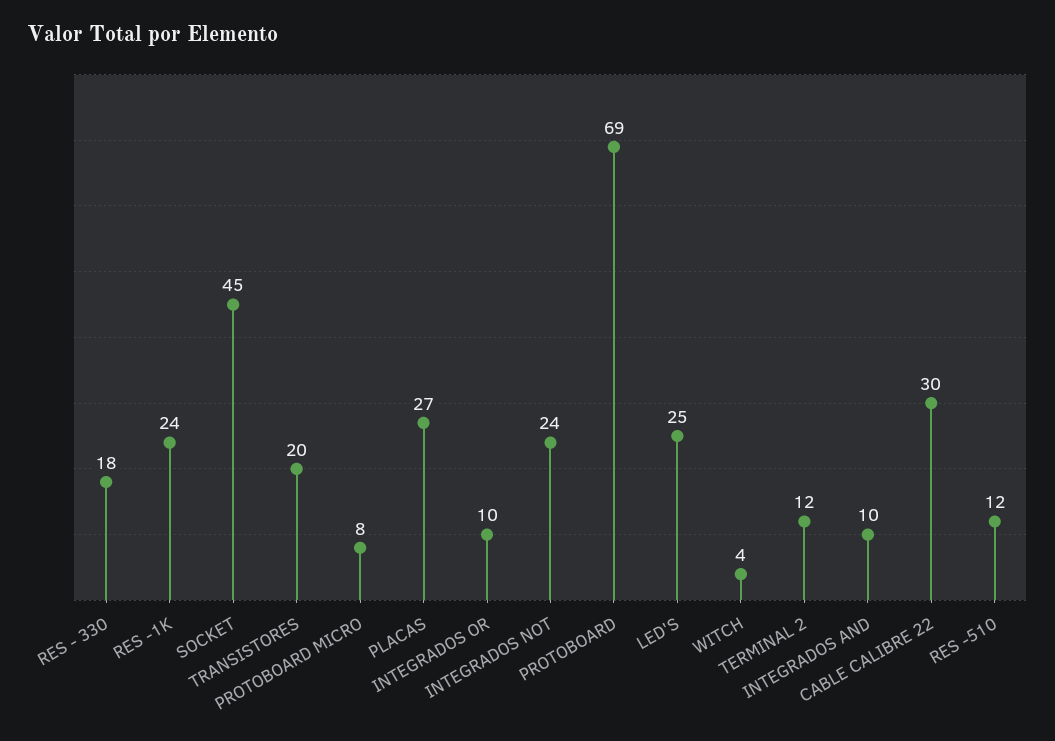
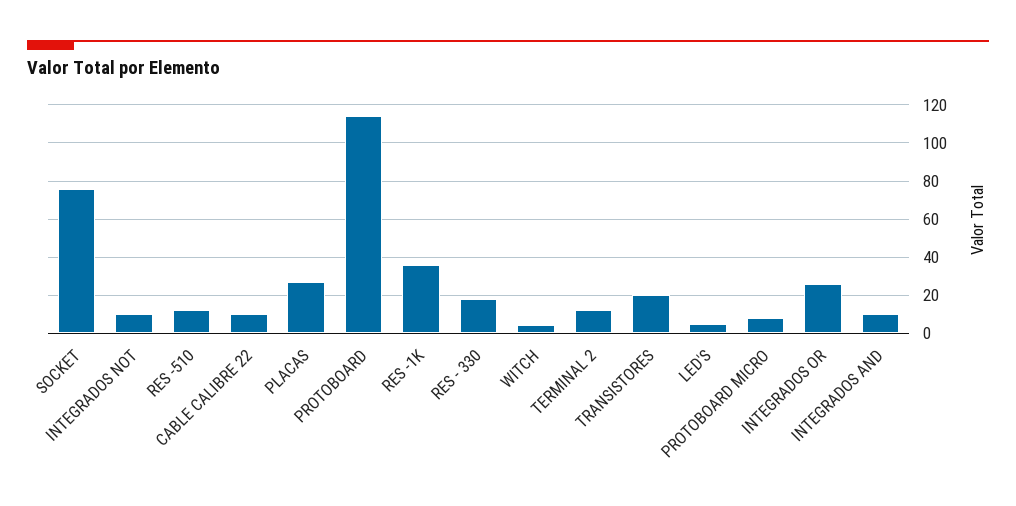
  {
    "RES - 330": 18,
-   "RES -1K": 24,
+   "RES -1K": 35,
-   "SOCKET": 45,
+   "SOCKET": 75,
    "TRANSISTORES": 20,
    "PROTOBOARD MICRO": 8,
    "PLACAS": 27,
-   "INTEGRADOS OR": 10,
+   "INTEGRADOS OR": 25,
-   "INTEGRADOS NOT": 24,
+   "INTEGRADOS NOT": 10,
-   "PROTOBOARD": 69,
+   "PROTOBOARD": 115,
-   "LED'S": 25,
+   "LED'S": 5,
    "WITCH": 4,
    "TERMINAL 2": 12,
    "INTEGRADOS AND": 10,
-   "CABLE CALIBRE 22": 30,
+   "CABLE CALIBRE 22": 10,
    "RES -510": 12
  }

